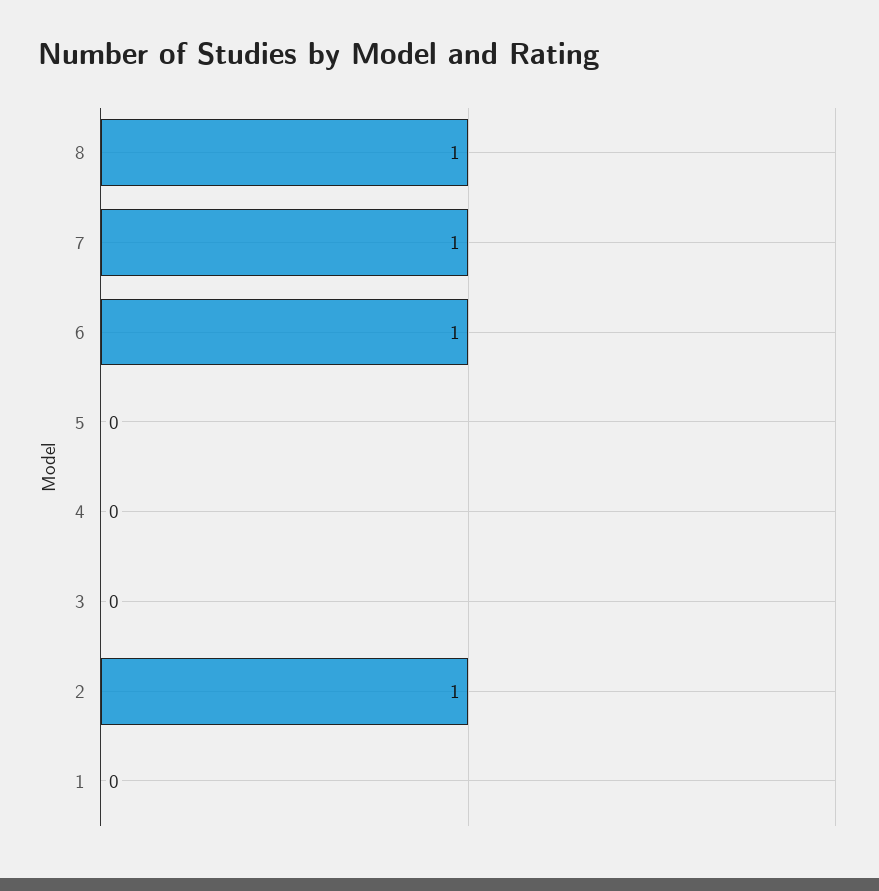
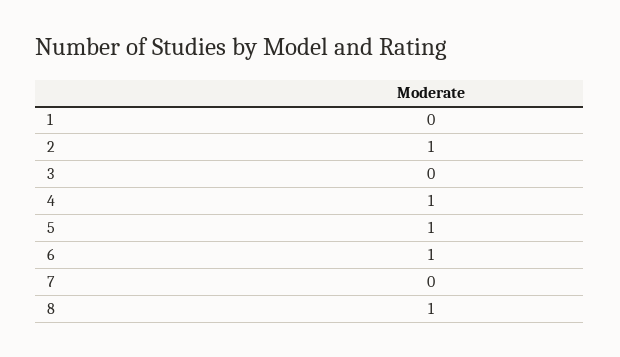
  {
    "8": 1,
-   "7": 1,
+   "7": 0,
    "6": 1,
-   "5": 0,
+   "5": 1,
-   "4": 0,
+   "4": 1,
    "3": 0,
    "2": 1,
    "1": 0
  }

